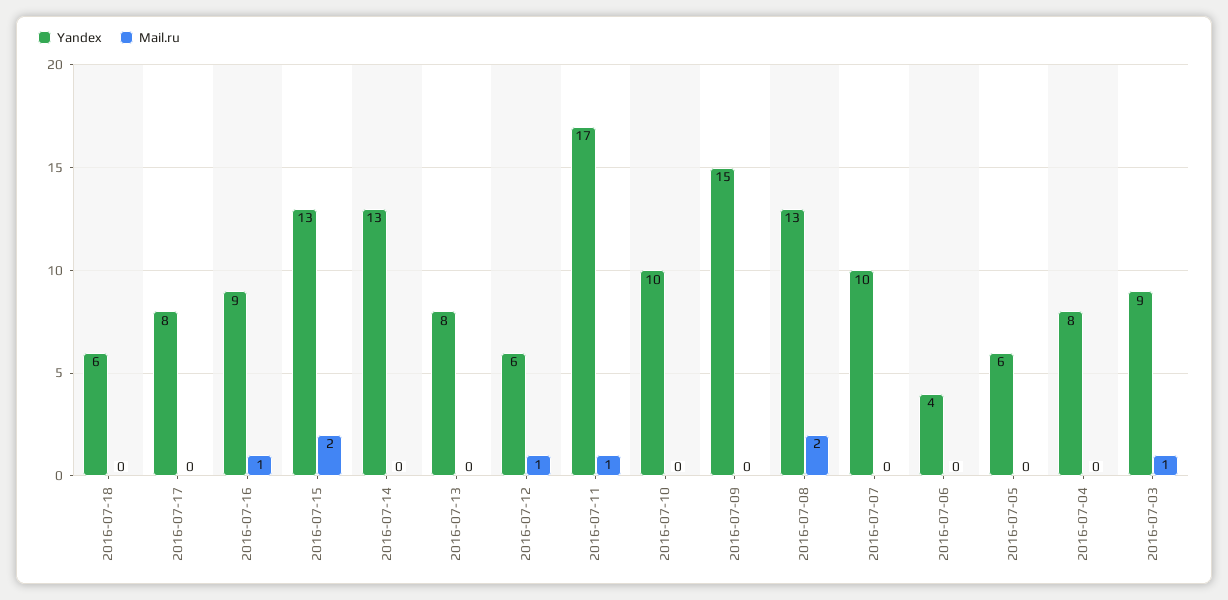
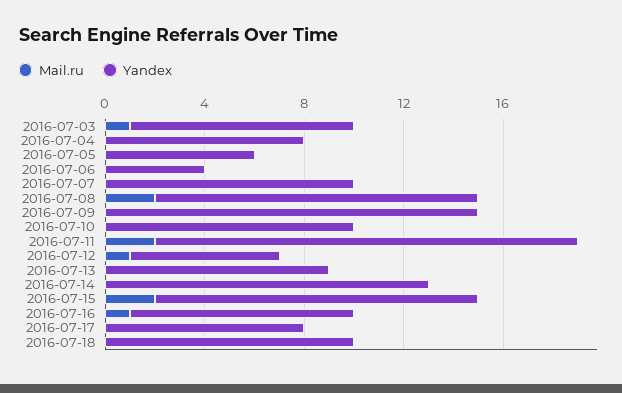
  {
    "Yandex": {
-     "2016-07-18": 6,
+     "2016-07-18": 10,
      "2016-07-17": 8,
      "2016-07-16": 9,
      "2016-07-15": 13,
      "2016-07-14": 13,
-     "2016-07-13": 8,
+     "2016-07-13": 9,
      "2016-07-12": 6,
      "2016-07-11": 17,
      "2016-07-10": 10,
      "2016-07-09": 15,
      "2016-07-08": 13,
      "2016-07-07": 10,
      "2016-07-06": 4,
      "2016-07-05": 6,
      "2016-07-04": 8,
      "2016-07-03": 9
    },
    "Mail.ru": {
      "2016-07-18": 0,
      "2016-07-17": 0,
      "2016-07-16": 1,
      "2016-07-15": 2,
      "2016-07-14": 0,
      "2016-07-13": 0,
      "2016-07-12": 1,
-     "2016-07-11": 1,
+     "2016-07-11": 2,
      "2016-07-10": 0,
      "2016-07-09": 0,
      "2016-07-08": 2,
      "2016-07-07": 0,
      "2016-07-06": 0,
      "2016-07-05": 0,
      "2016-07-04": 0,
      "2016-07-03": 1
    }
  }

